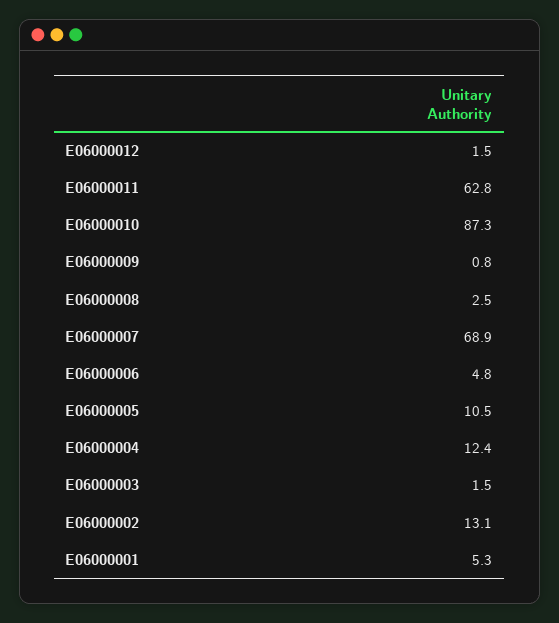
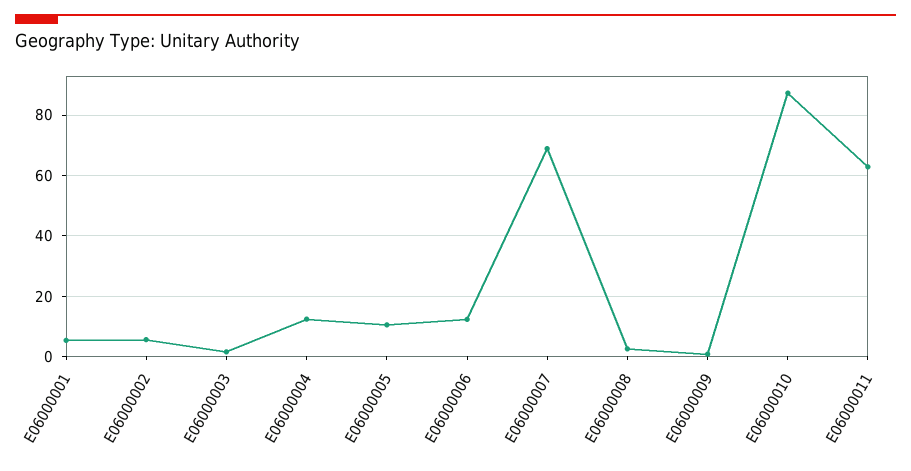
  {
-   "E06000012": 1.5,
    "E06000011": 62.8,
    "E06000010": 87.3,
    "E06000009": 0.8,
    "E06000008": 2.5,
    "E06000007": 68.9,
-   "E06000006": 4.8,
+   "E06000006": 12,
    "E06000005": 10.5,
    "E06000004": 12.4,
    "E06000003": 1.5,
-   "E06000002": 13.1,
+   "E06000002": 6,
    "E06000001": 5.3
  }

